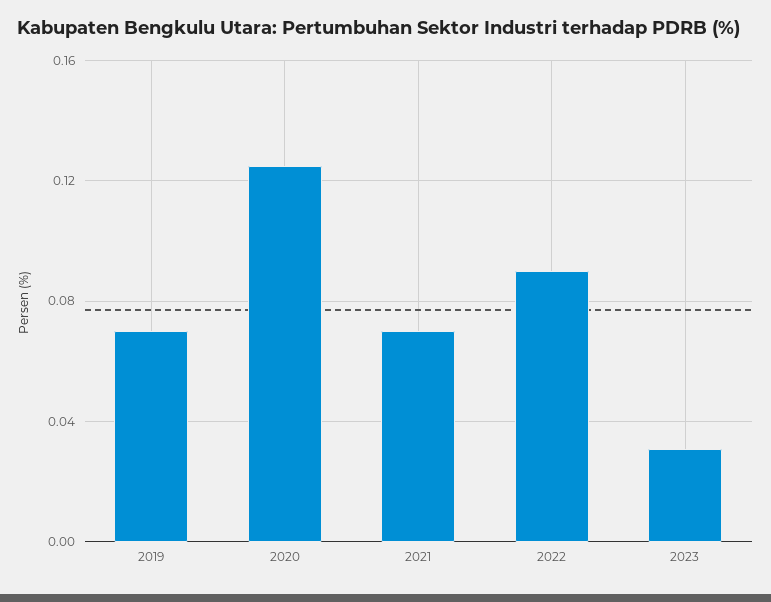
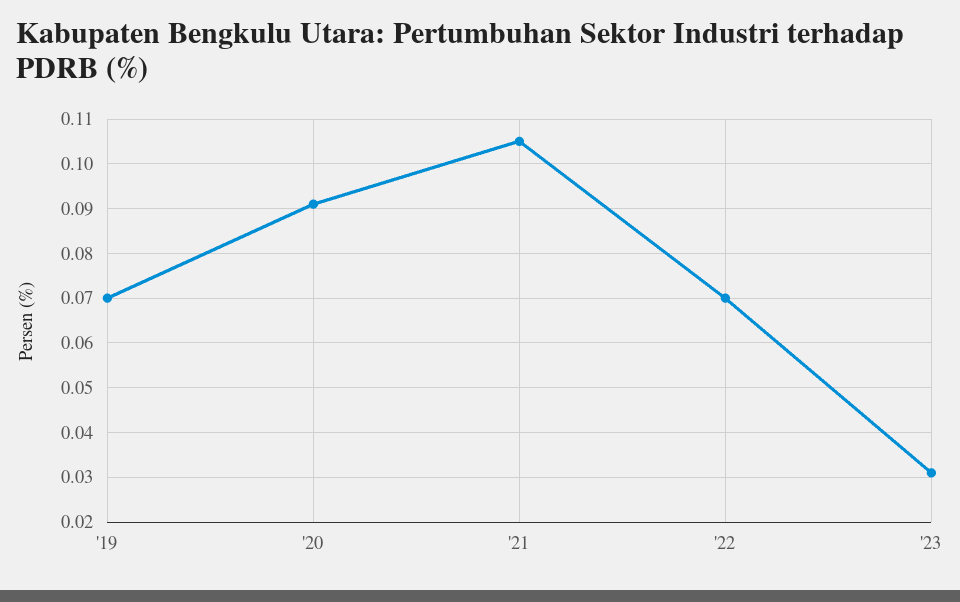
  {
    "2019": 0.07,
-   "2020": 0.125,
+   "2020": 0.09,
-   "2021": 0.07,
+   "2021": 0.105,
-   "2022": 0.09,
+   "2022": 0.07,
    "2023": 0.03
  }

